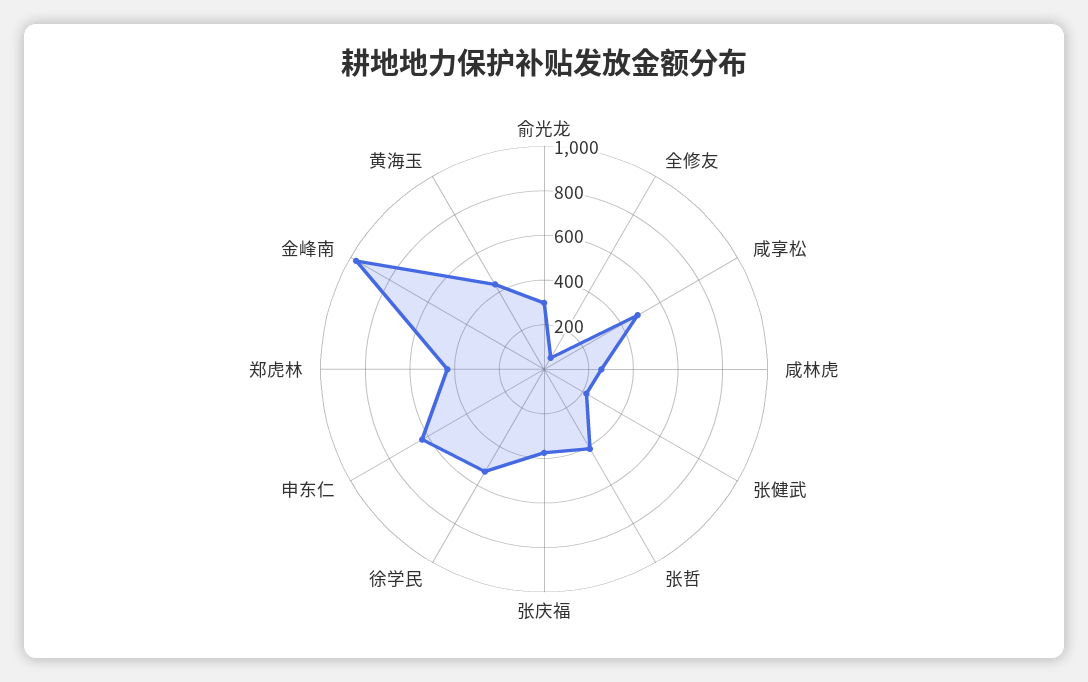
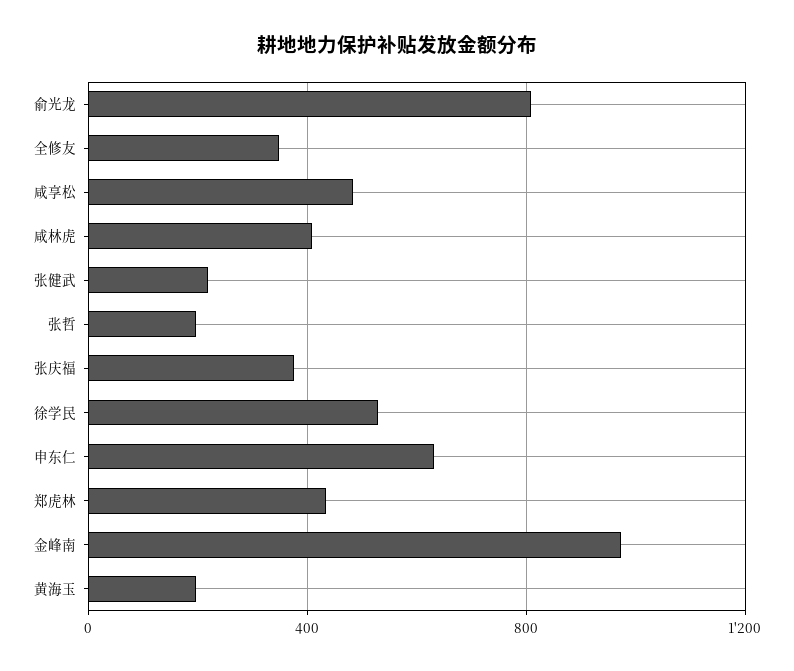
  {
-   "俞光龙": 300,
+   "俞光龙": 800,
-   "全修友": 50,
+   "全修友": 350,
    "咸享松": 500,
-   "咸林虎": 250,
+   "咸林虎": 400,
    "张健武": 200,
-   "张哲": 400,
+   "张哲": 200,
    "张庆福": 400,
    "徐学民": 550,
    "申东仁": 650,
    "郑虎林": 450,
    "金峰南": 950,
-   "黄海玉": 450
+   "黄海玉": 200
  }

